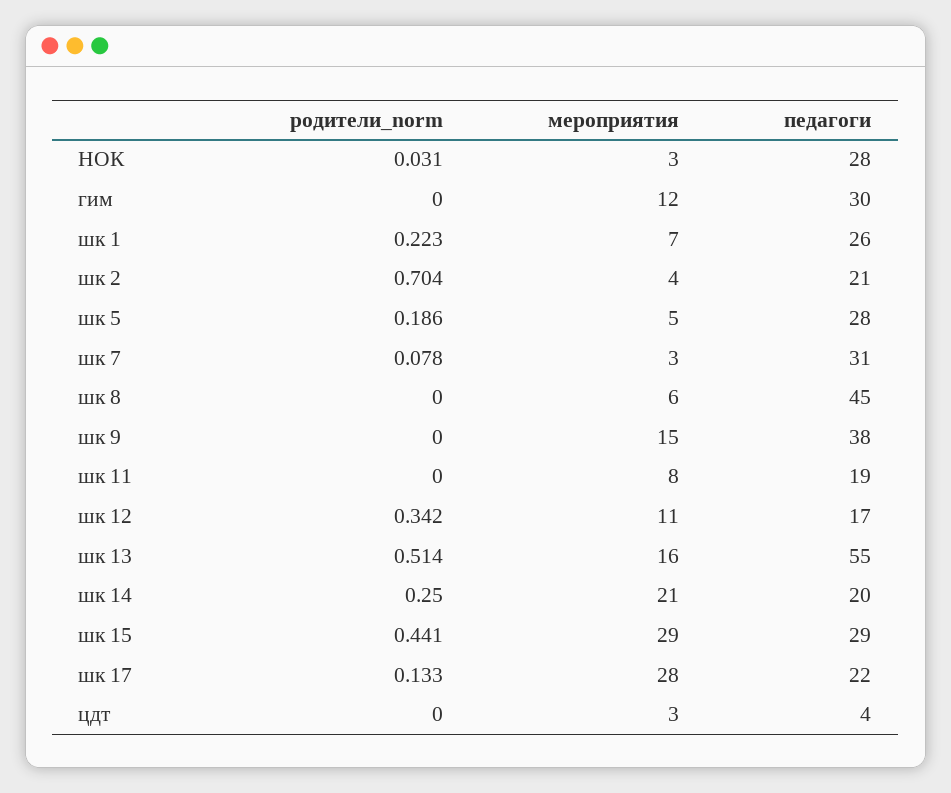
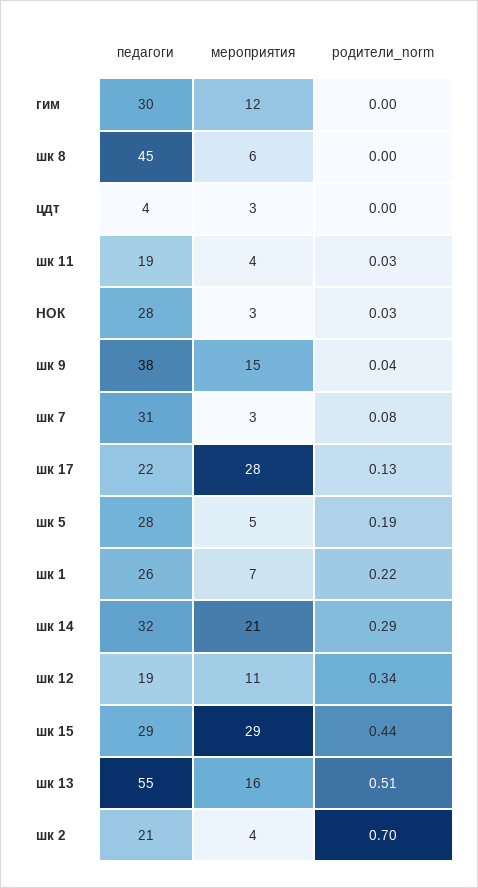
  {
    "родители_norm": {
      "НОК": 0.031,
      "гим": 0,
      "шк 1": 0.223,
      "шк 2": 0.704,
      "шк 5": 0.186,
      "шк 7": 0.078,
      "шк 8": 0,
-     "шк 9": 0,
+     "шк 9": 0.04,
-     "шк 11": 0,
+     "шк 11": 0.03,
      "шк 12": 0.342,
      "шк 13": 0.514,
-     "шк 14": 0.25,
+     "шк 14": 0.29,
      "шк 15": 0.441,
      "шк 17": 0.133,
      "цдт": 0
    },
    "мероприятия": {
      "НОК": 3,
      "гим": 12,
      "шк 1": 7,
      "шк 2": 4,
      "шк 5": 5,
      "шк 7": 3,
      "шк 8": 6,
      "шк 9": 15,
-     "шк 11": 8,
+     "шк 11": 4,
      "шк 12": 11,
      "шк 13": 16,
      "шк 14": 21,
      "шк 15": 29,
      "шк 17": 28,
      "цдт": 3
    },
    "педагоги": {
      "НОК": 28,
      "гим": 30,
      "шк 1": 26,
      "шк 2": 21,
      "шк 5": 28,
      "шк 7": 31,
      "шк 8": 45,
      "шк 9": 38,
      "шк 11": 19,
-     "шк 12": 17,
+     "шк 12": 19,
      "шк 13": 55,
-     "шк 14": 20,
+     "шк 14": 32,
      "шк 15": 29,
      "шк 17": 22,
      "цдт": 4
    }
  }

